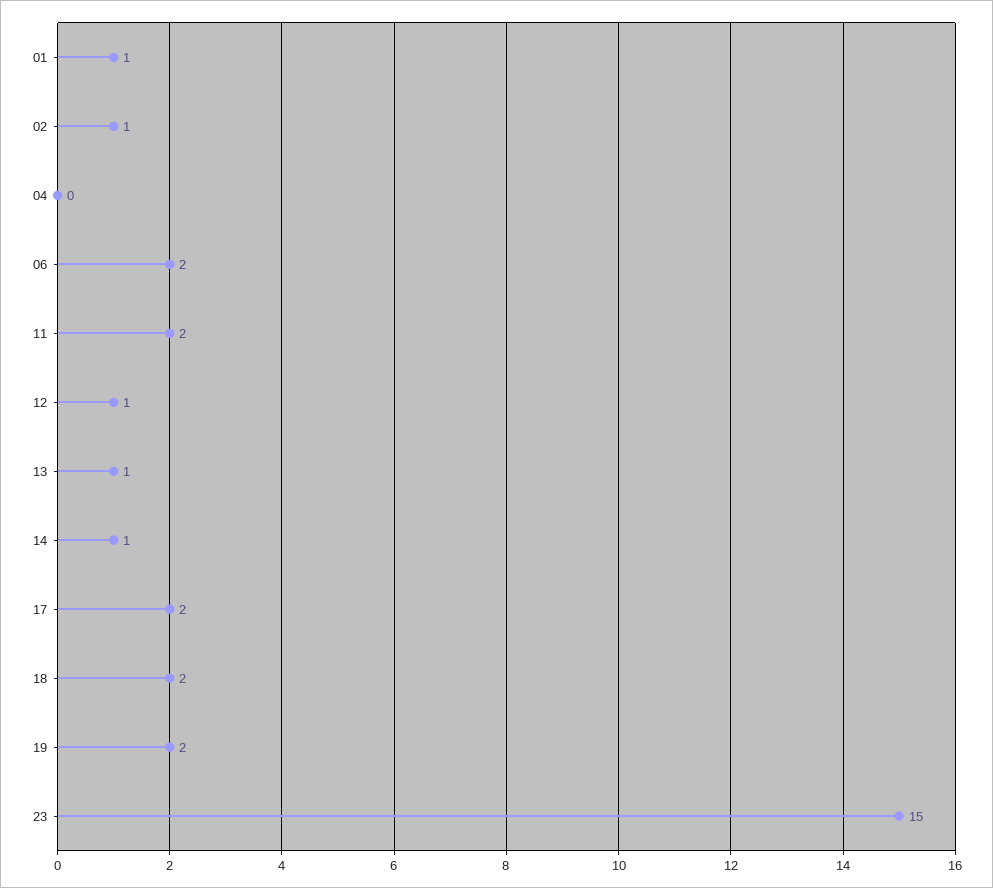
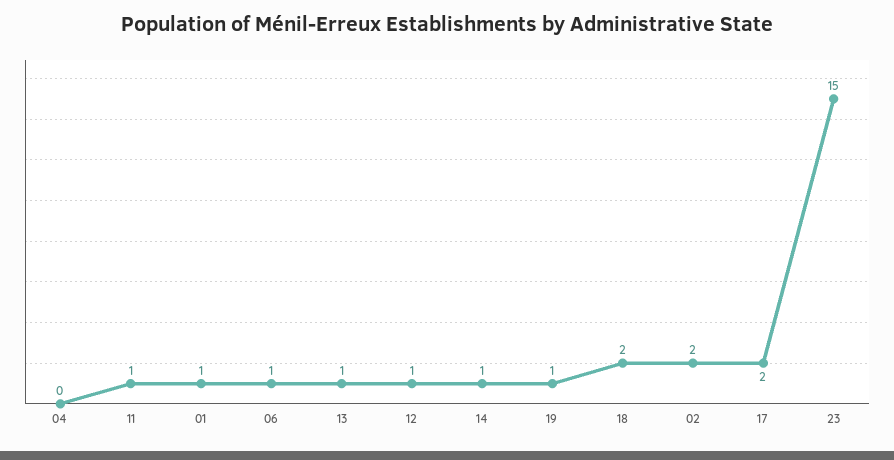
  {
    "01": 1,
-   "02": 1,
+   "02": 2,
    "04": 0,
-   "06": 2,
+   "06": 1,
-   "11": 2,
+   "11": 1,
    "12": 1,
    "13": 1,
    "14": 1,
    "17": 2,
    "18": 2,
-   "19": 2,
+   "19": 1,
    "23": 15
  }

